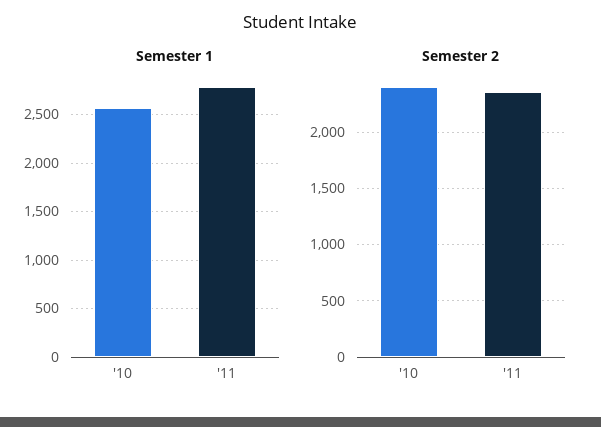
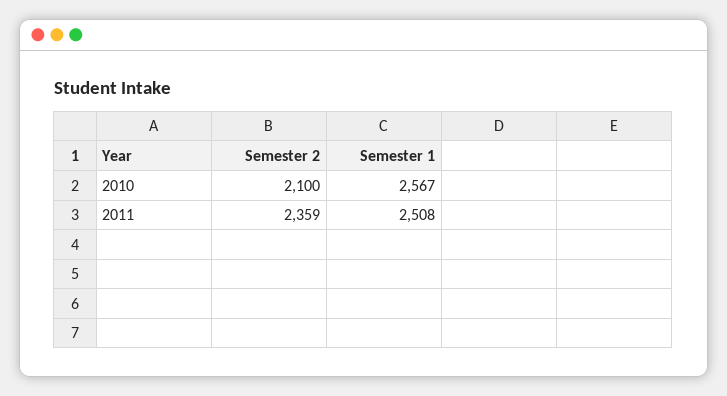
  {
    "Semester 1": {
      "'10": 2567,
-     "'11": 2800
+     "'11": 2508
    },
    "Semester 2": {
-     "'10": 2400,
+     "'10": 2100,
      "'11": 2359
    }
  }

